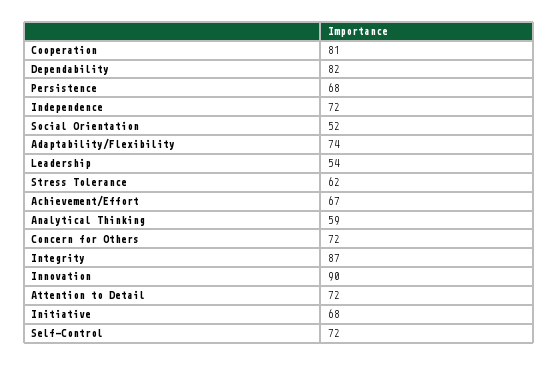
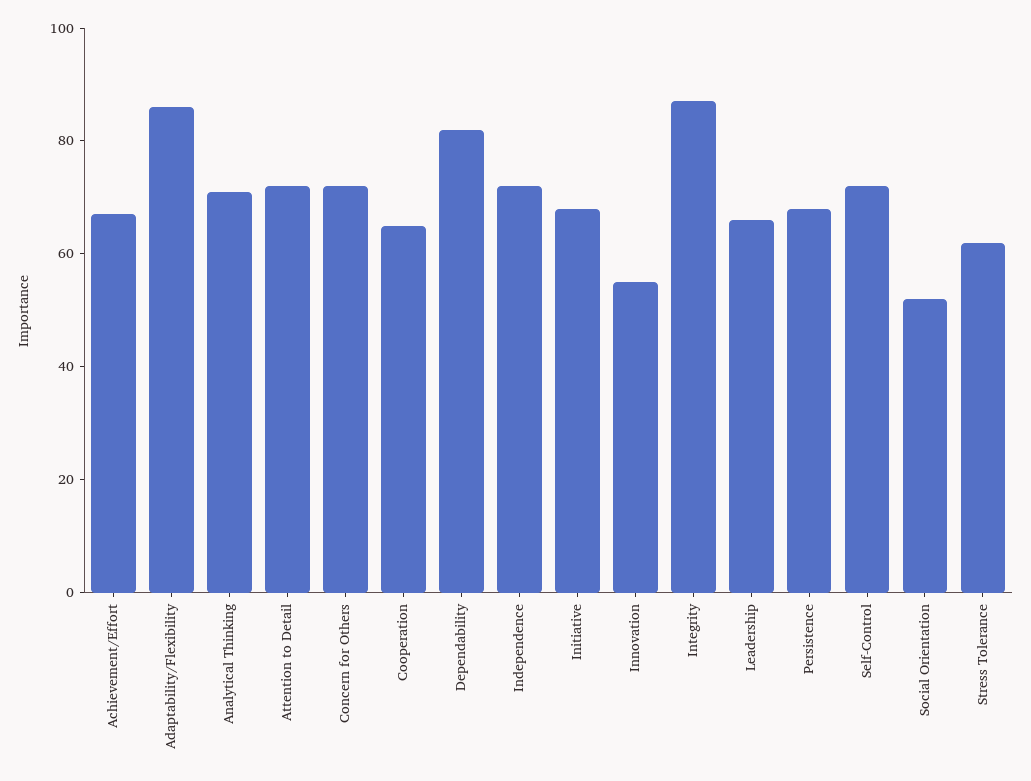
  {
-   "Cooperation": 81,
+   "Cooperation": 65,
    "Dependability": 82,
    "Persistence": 68,
    "Independence": 72,
    "Social Orientation": 52,
-   "Adaptability/Flexibility": 74,
+   "Adaptability/Flexibility": 85,
-   "Leadership": 54,
+   "Leadership": 65,
    "Stress Tolerance": 62,
    "Achievement/Effort": 67,
-   "Analytical Thinking": 59,
+   "Analytical Thinking": 70,
    "Concern for Others": 72,
    "Integrity": 87,
-   "Innovation": 90,
+   "Innovation": 55,
    "Attention to Detail": 72,
    "Initiative": 68,
    "Self-Control": 72
  }

